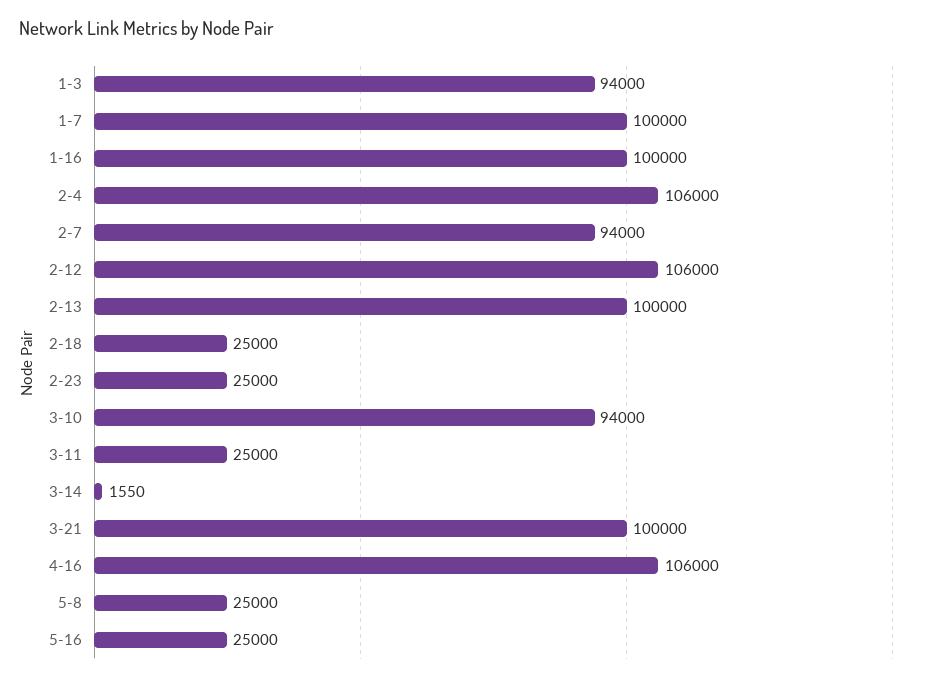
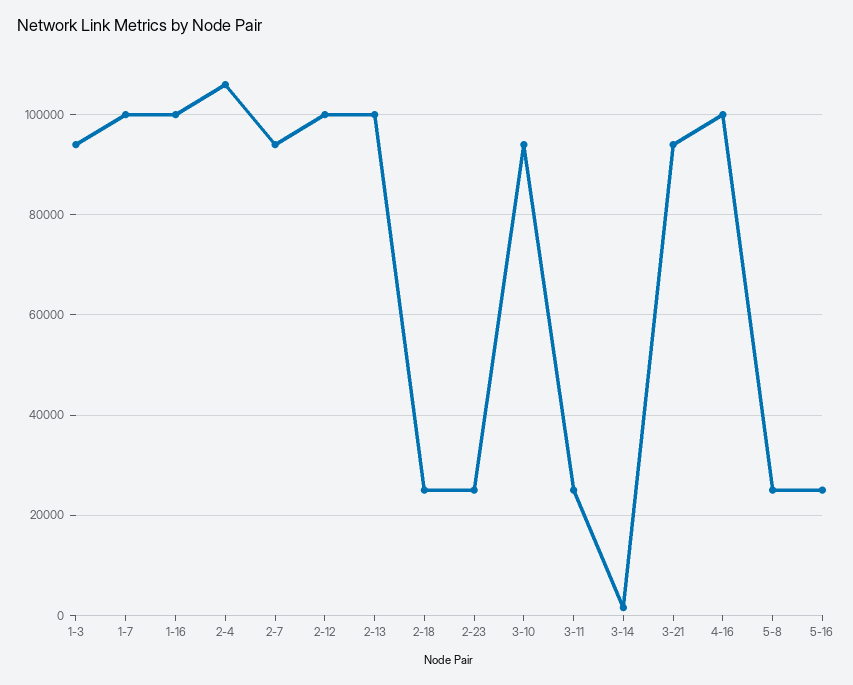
  {
    "1-3": 94000,
    "1-7": 100000,
    "1-16": 100000,
    "2-4": 106000,
    "2-7": 94000,
-   "2-12": 106000,
+   "2-12": 100000,
    "2-13": 100000,
    "2-18": 25000,
    "2-23": 25000,
    "3-10": 94000,
    "3-11": 25000,
    "3-14": 1550,
-   "3-21": 100000,
+   "3-21": 94000,
-   "4-16": 106000,
+   "4-16": 100000,
    "5-8": 25000,
    "5-16": 25000
  }

